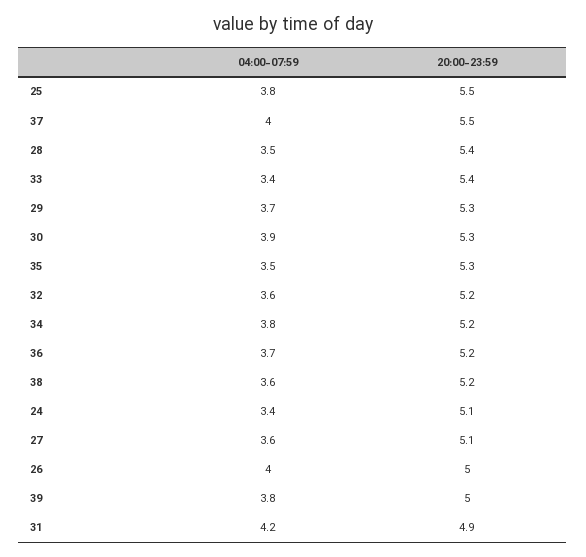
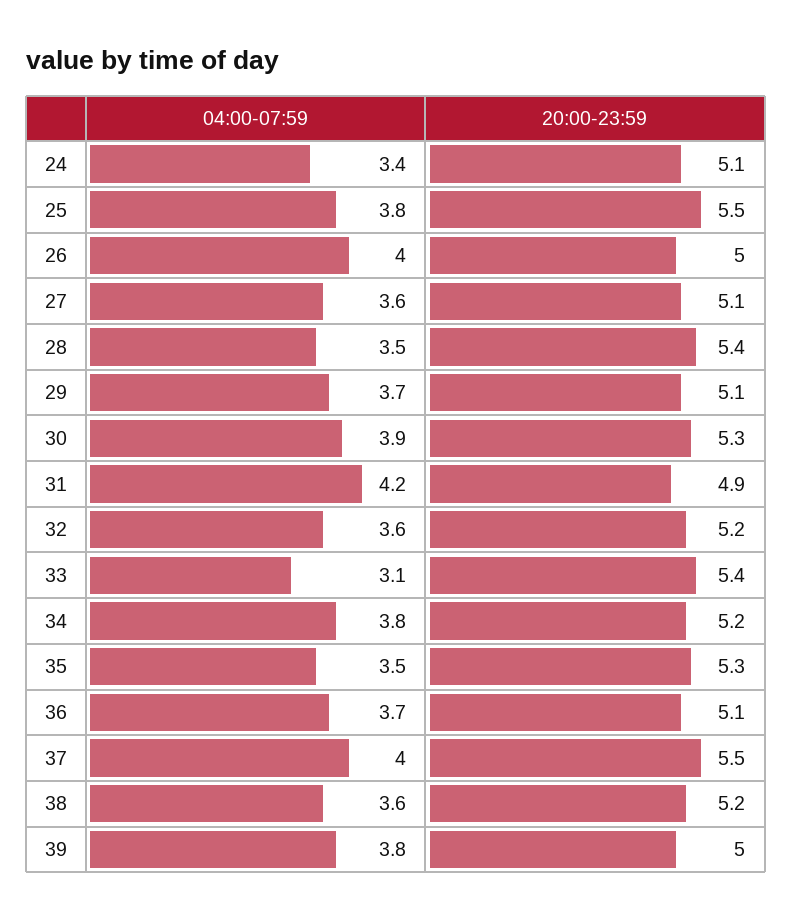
  {
    "04:00-07:59": {
      "25": 3.8,
      "37": 4,
      "28": 3.5,
-     "33": 3.4,
+     "33": 3.1,
      "29": 3.7,
      "30": 3.9,
      "35": 3.5,
      "32": 3.6,
      "34": 3.8,
      "36": 3.7,
      "38": 3.6,
      "24": 3.4,
      "27": 3.6,
      "26": 4,
      "39": 3.8,
      "31": 4.2
    },
    "20:00-23:59": {
      "25": 5.5,
      "37": 5.5,
      "28": 5.4,
      "33": 5.4,
-     "29": 5.3,
+     "29": 5.1,
      "30": 5.3,
      "35": 5.3,
      "32": 5.2,
      "34": 5.2,
-     "36": 5.2,
+     "36": 5.1,
      "38": 5.2,
      "24": 5.1,
      "27": 5.1,
      "26": 5,
      "39": 5,
      "31": 4.9
    }
  }

